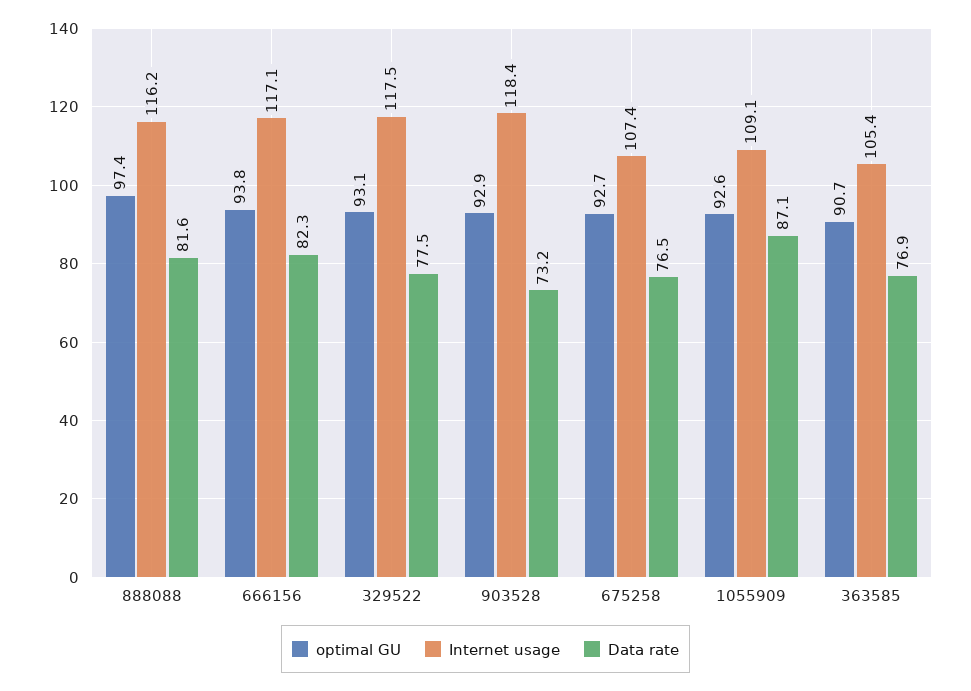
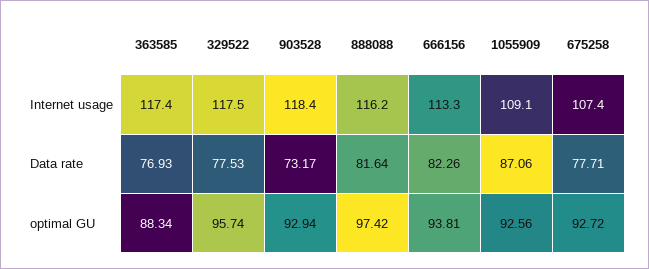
  {
    "optimal GU": {
      "888088": 97.42,
      "666156": 93.81,
-     "329522": 93.1,
+     "329522": 95.74,
      "903528": 92.94,
      "675258": 92.72,
      "1055909": 92.56,
-     "363585": 90.7
+     "363585": 88.34
    },
    "Internet usage": {
      "888088": 116.2,
-     "666156": 117.1,
+     "666156": 113.3,
      "329522": 117.5,
      "903528": 118.4,
      "675258": 107.4,
      "1055909": 109.1,
-     "363585": 105.4
+     "363585": 117.4
    },
    "Data rate": {
      "888088": 81.64,
      "666156": 82.26,
      "329522": 77.53,
      "903528": 73.17,
-     "675258": 76.5,
+     "675258": 77.71,
      "1055909": 87.06,
      "363585": 76.93
    }
  }

